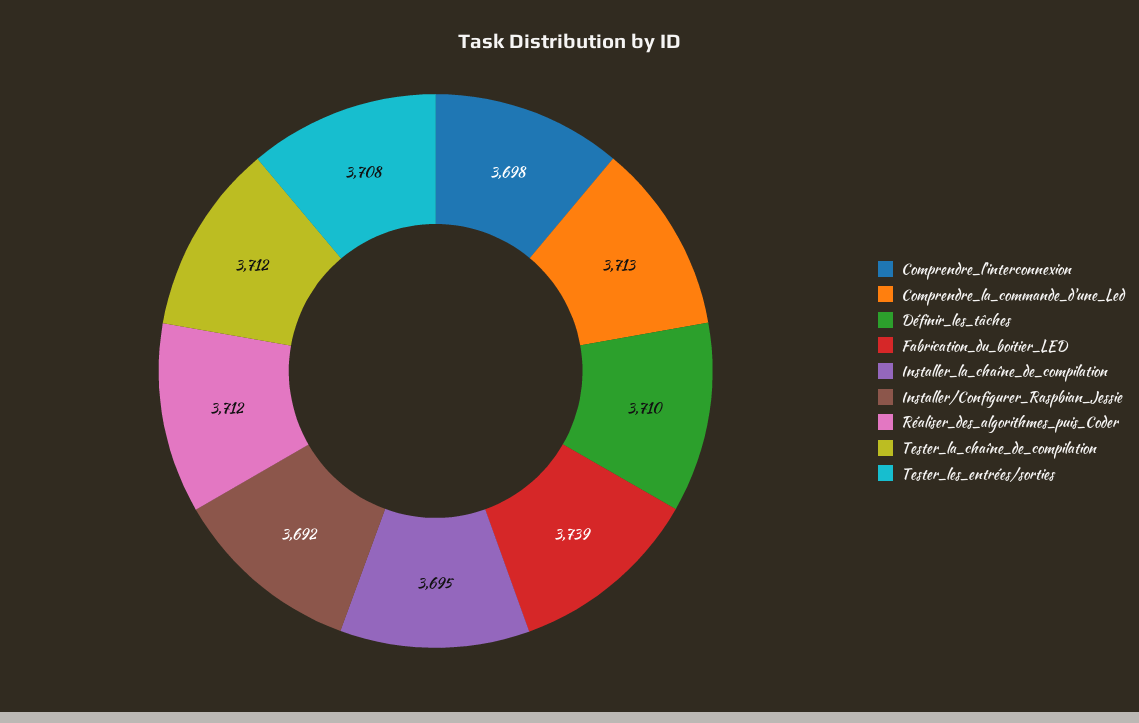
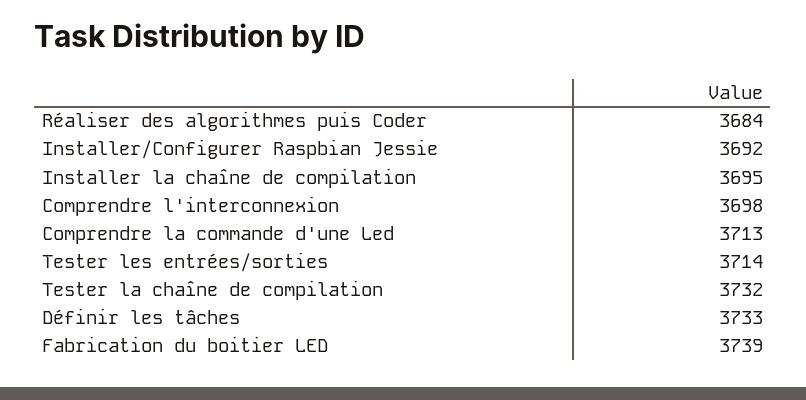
  {
    "Comprendre_l'interconnexion": 3698,
    "Comprendre_la_commande_d'une_Led": 3713,
-   "Définir_les_tâches": 3710,
+   "Définir_les_tâches": 3733,
    "Fabrication_du_boitier_LED": 3739,
    "Installer_la_chaîne_de_compilation": 3695,
    "Installer/Configurer_Raspbian_Jessie": 3692,
-   "Réaliser_des_algorithmes_puis_Coder": 3712,
+   "Réaliser_des_algorithmes_puis_Coder": 3684,
-   "Tester_la_chaîne_de_compilation": 3712,
+   "Tester_la_chaîne_de_compilation": 3732,
-   "Tester_les_entrées/sorties": 3708
+   "Tester_les_entrées/sorties": 3714
  }

